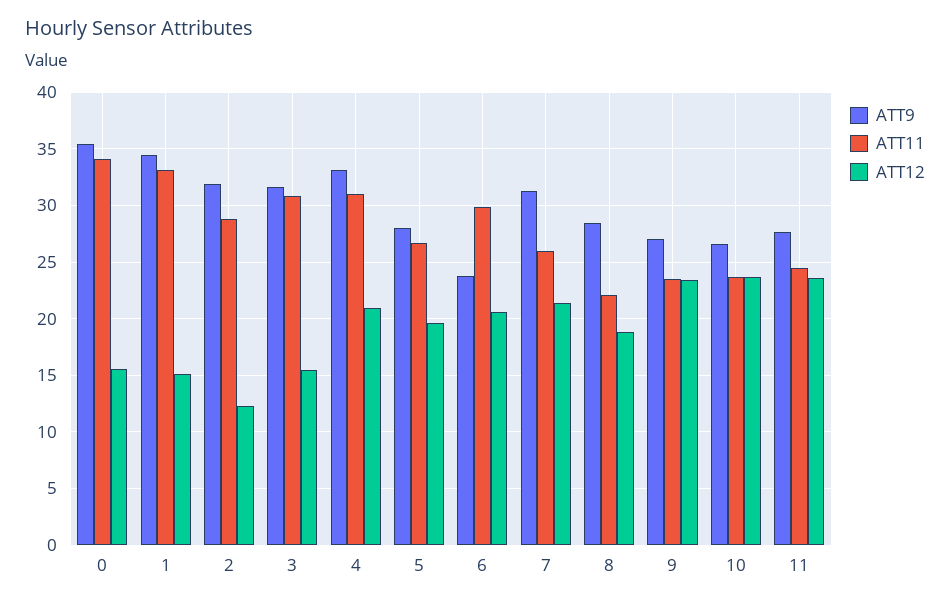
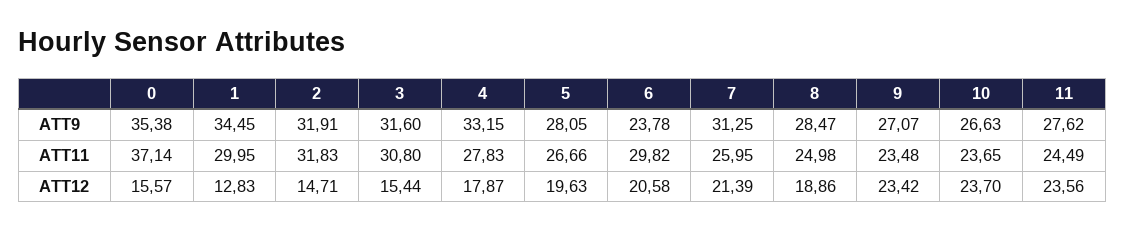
  {
    "ATT9": {
      "0": 35.38,
      "1": 34.45,
      "2": 31.91,
      "3": 31.6,
      "4": 33.15,
      "5": 28.05,
      "6": 23.78,
      "7": 31.25,
      "8": 28.47,
      "9": 27.07,
      "10": 26.63,
      "11": 27.62
    },
    "ATT11": {
-     "0": 34,
+     "0": 37.14,
-     "1": 33,
+     "1": 29.95,
-     "2": 29,
+     "2": 31.83,
      "3": 30.8,
-     "4": 31,
+     "4": 27.83,
      "5": 26.66,
      "6": 29.82,
      "7": 25.95,
-     "8": 22,
+     "8": 24.98,
      "9": 23.48,
      "10": 23.65,
      "11": 24.49
    },
    "ATT12": {
      "0": 15.57,
-     "1": 15,
+     "1": 12.83,
-     "2": 12,
+     "2": 14.71,
      "3": 15.44,
-     "4": 21,
+     "4": 17.87,
      "5": 19.63,
      "6": 20.58,
      "7": 21.39,
      "8": 18.86,
      "9": 23.42,
      "10": 23.7,
      "11": 23.56
    }
  }

